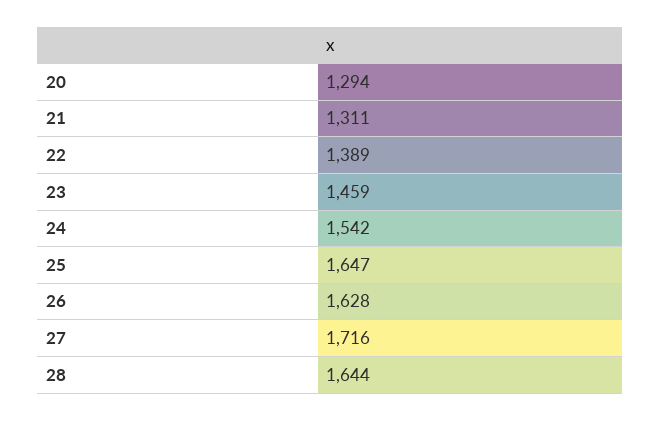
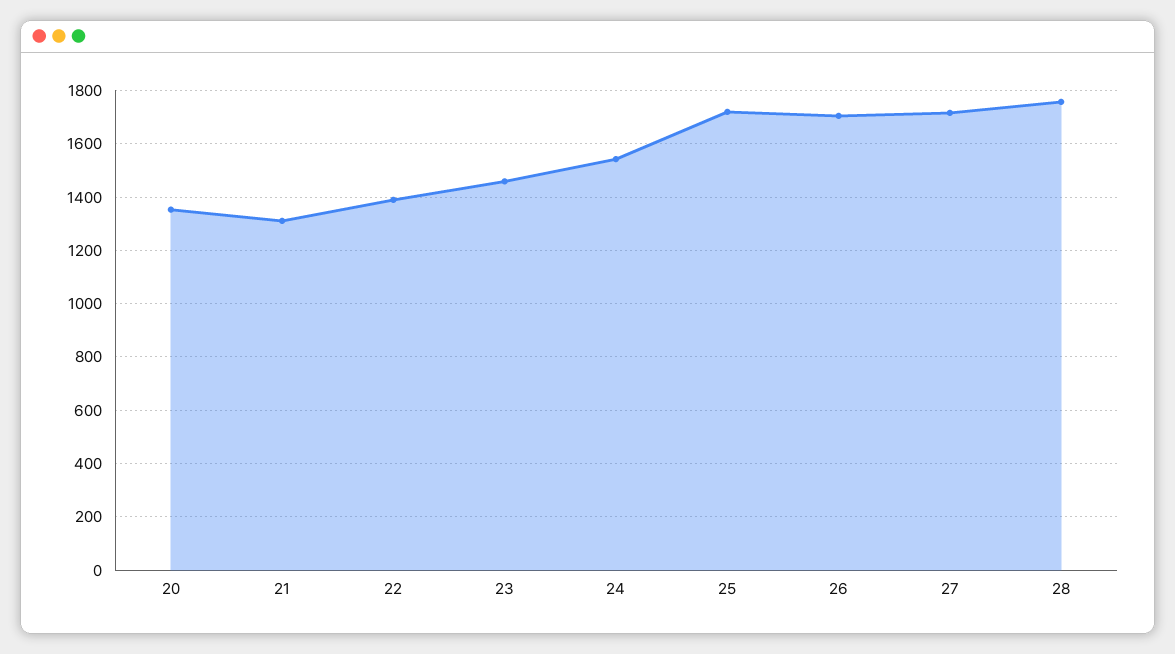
  {
-   "20": 1294,
+   "20": 1350,
    "21": 1311,
    "22": 1389,
    "23": 1459,
    "24": 1542,
-   "25": 1647,
+   "25": 1725,
-   "26": 1628,
+   "26": 1700,
    "27": 1716,
-   "28": 1644
+   "28": 1750
  }

